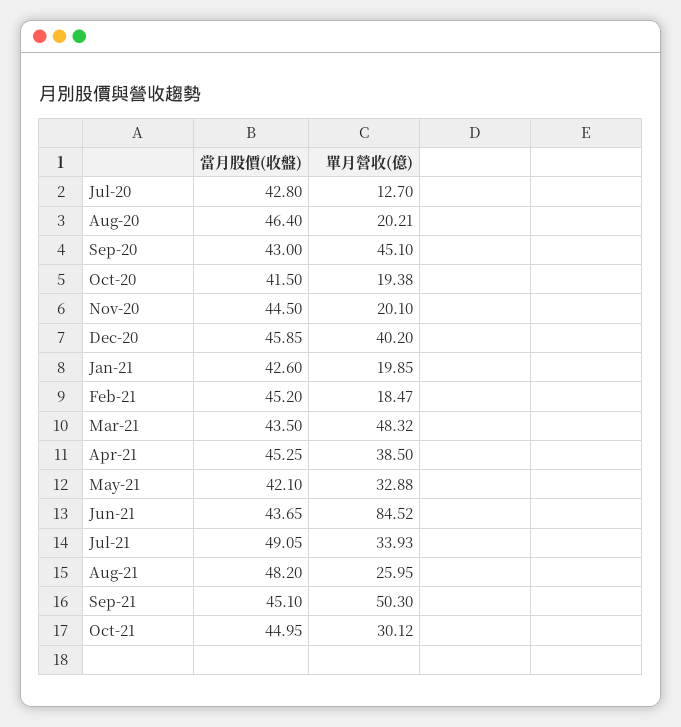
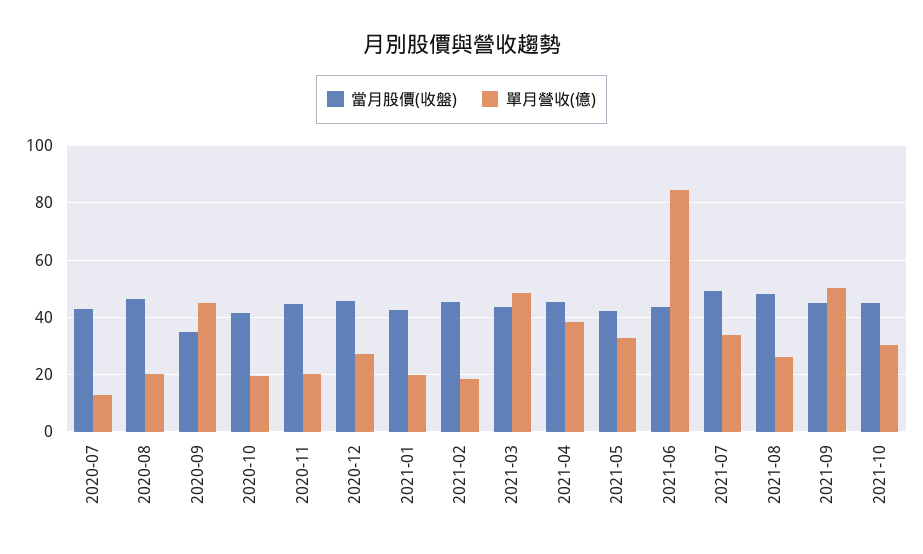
  {
    "當月股價(收盤)": {
      "Jul-20": 42.8,
      "Aug-20": 46.4,
-     "Sep-20": 43,
+     "Sep-20": 35,
      "Oct-20": 41.5,
      "Nov-20": 44.5,
      "Dec-20": 45.85,
      "Jan-21": 42.6,
      "Feb-21": 45.2,
      "Mar-21": 43.5,
      "Apr-21": 45.25,
      "May-21": 42.1,
      "Jun-21": 43.65,
      "Jul-21": 49.05,
      "Aug-21": 48.2,
      "Sep-21": 45.1,
      "Oct-21": 44.95
    },
    "單月營收(億)": {
      "Jul-20": 12.7,
      "Aug-20": 20.21,
      "Sep-20": 45.1,
      "Oct-20": 19.38,
      "Nov-20": 20.1,
-     "Dec-20": 40.2,
+     "Dec-20": 27.5,
      "Jan-21": 19.85,
      "Feb-21": 18.47,
      "Mar-21": 48.32,
      "Apr-21": 38.5,
      "May-21": 32.88,
      "Jun-21": 84.52,
      "Jul-21": 33.93,
      "Aug-21": 25.95,
      "Sep-21": 50.3,
      "Oct-21": 30.12
    }
  }

